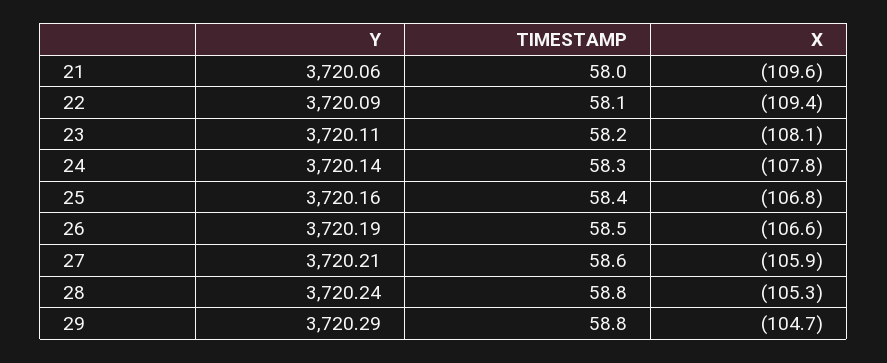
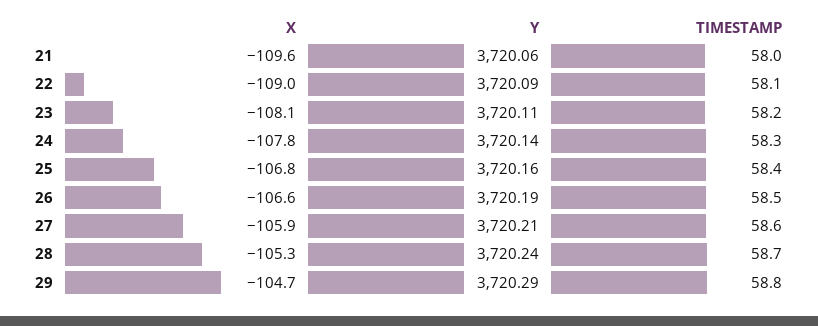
  {
    "Y": {
      "21": 3720.06,
      "22": 3720.09,
      "23": 3720.11,
      "24": 3720.14,
      "25": 3720.16,
      "26": 3720.19,
      "27": 3720.21,
      "28": 3720.24,
      "29": 3720.29
    },
    "TIMESTAMP": {
      "21": 58,
      "22": 58.1,
      "23": 58.2,
      "24": 58.3,
      "25": 58.4,
      "26": 58.5,
      "27": 58.6,
-     "28": 58.8,
+     "28": 58.7,
      "29": 58.8
    },
    "X": {
      "21": -109.6,
-     "22": -109.4,
+     "22": -109,
      "23": -108.1,
      "24": -107.8,
      "25": -106.8,
      "26": -106.6,
      "27": -105.9,
      "28": -105.3,
      "29": -104.7
    }
  }

